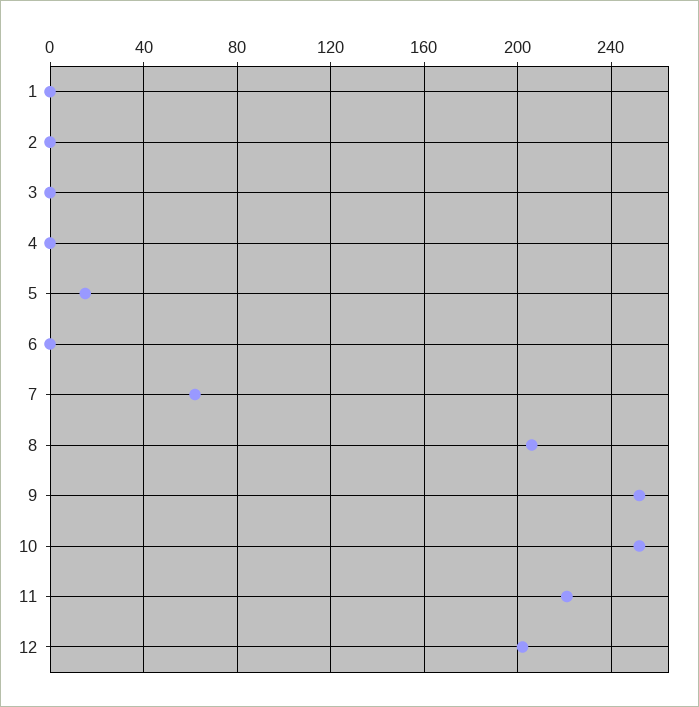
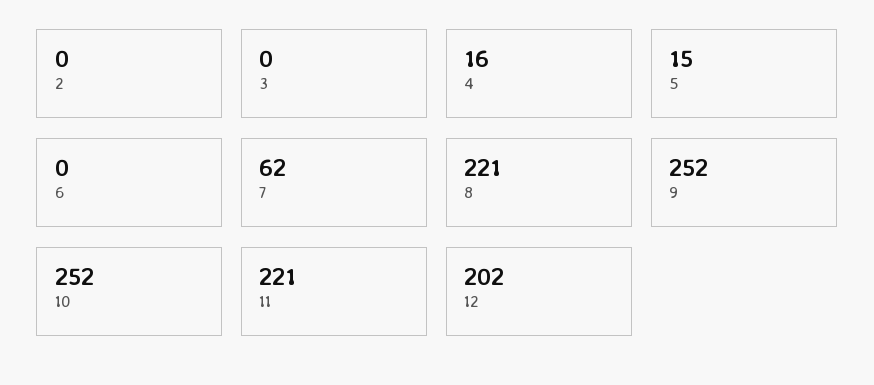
  {
-   "1": 0,
    "2": 0,
    "3": 0,
-   "4": 0,
+   "4": 16,
    "5": 15,
    "6": 0,
    "7": 62,
-   "8": 205,
+   "8": 221,
    "9": 252,
    "10": 252,
    "11": 221,
    "12": 202
  }

